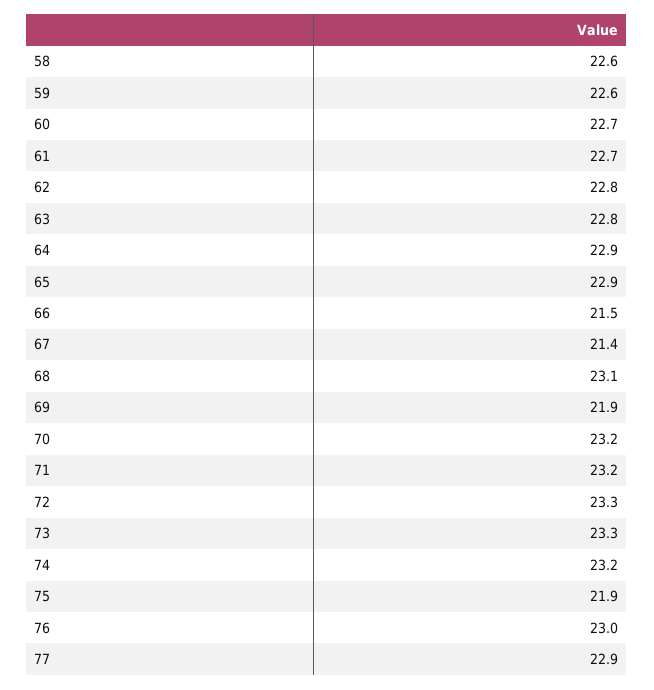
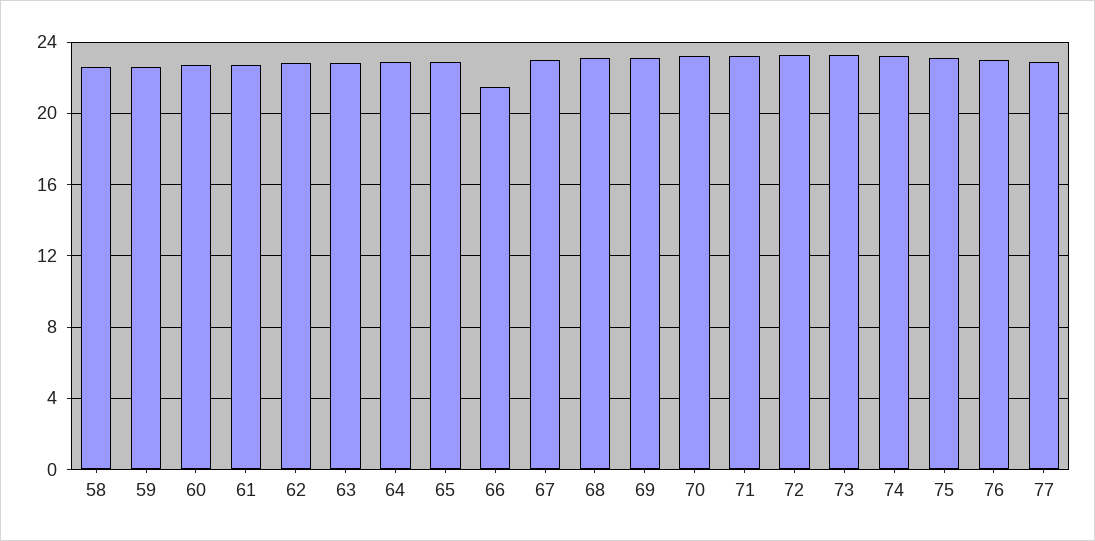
  {
    "58": 22.6,
    "59": 22.6,
    "60": 22.7,
    "61": 22.7,
    "62": 22.8,
    "63": 22.8,
    "64": 22.9,
    "65": 22.9,
    "66": 21.5,
-   "67": 21.4,
+   "67": 23,
    "68": 23.1,
-   "69": 21.9,
+   "69": 23,
    "70": 23.2,
    "71": 23.2,
    "72": 23.3,
    "73": 23.3,
    "74": 23.2,
-   "75": 21.9,
+   "75": 23,
    "76": 23,
    "77": 22.9
  }

